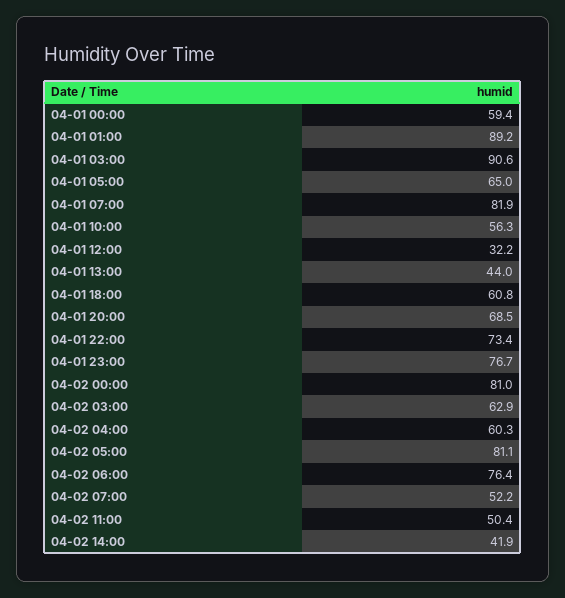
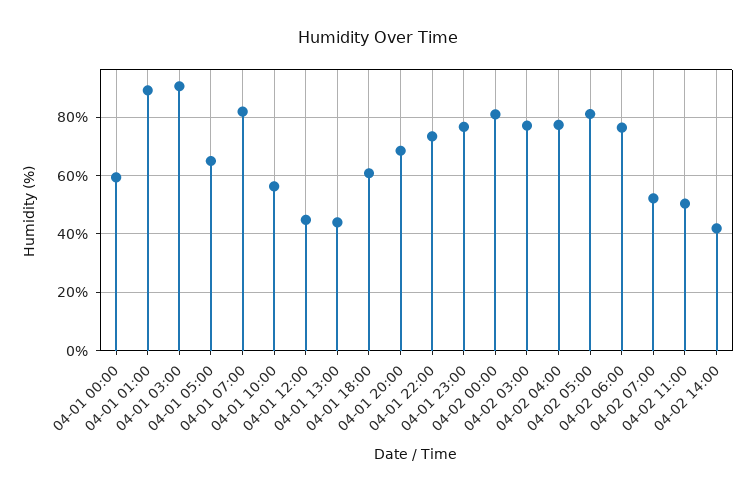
  {
    "04-01 00:00": 59.4,
    "04-01 01:00": 89.2,
    "04-01 03:00": 90.6,
    "04-01 05:00": 65,
    "04-01 07:00": 81.9,
    "04-01 10:00": 56.3,
-   "04-01 12:00": 32.2,
+   "04-01 12:00": 45,
    "04-01 13:00": 44,
    "04-01 18:00": 60.8,
    "04-01 20:00": 68.5,
    "04-01 22:00": 73.4,
    "04-01 23:00": 76.7,
    "04-02 00:00": 81,
-   "04-02 03:00": 62.9,
+   "04-02 03:00": 77.5,
-   "04-02 04:00": 60.3,
+   "04-02 04:00": 77.5,
    "04-02 05:00": 81.1,
    "04-02 06:00": 76.4,
    "04-02 07:00": 52.2,
    "04-02 11:00": 50.4,
    "04-02 14:00": 41.9
  }

